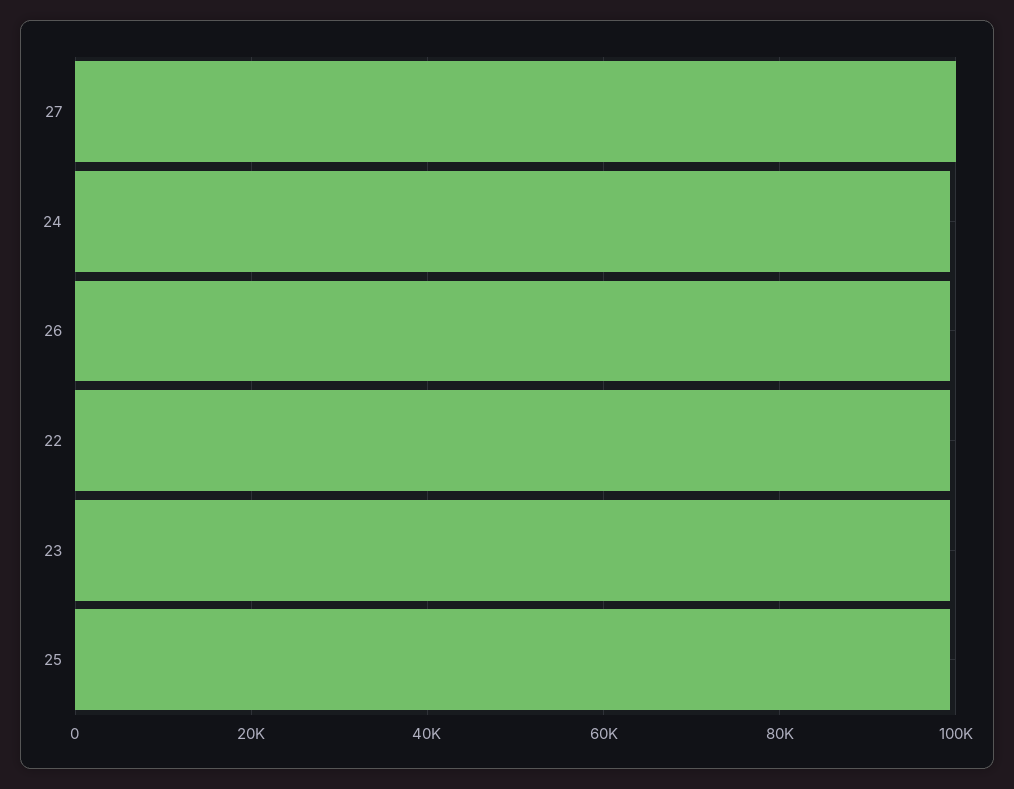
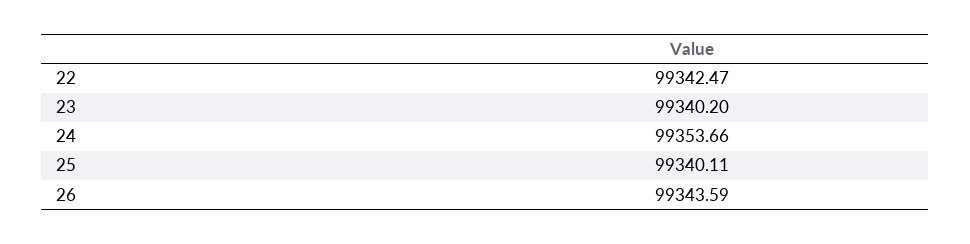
  {
-   "27": 100000,
    "24": 99353.66,
    "26": 99343.59,
    "22": 99342.47,
    "23": 99340.2,
    "25": 99340.11
  }

